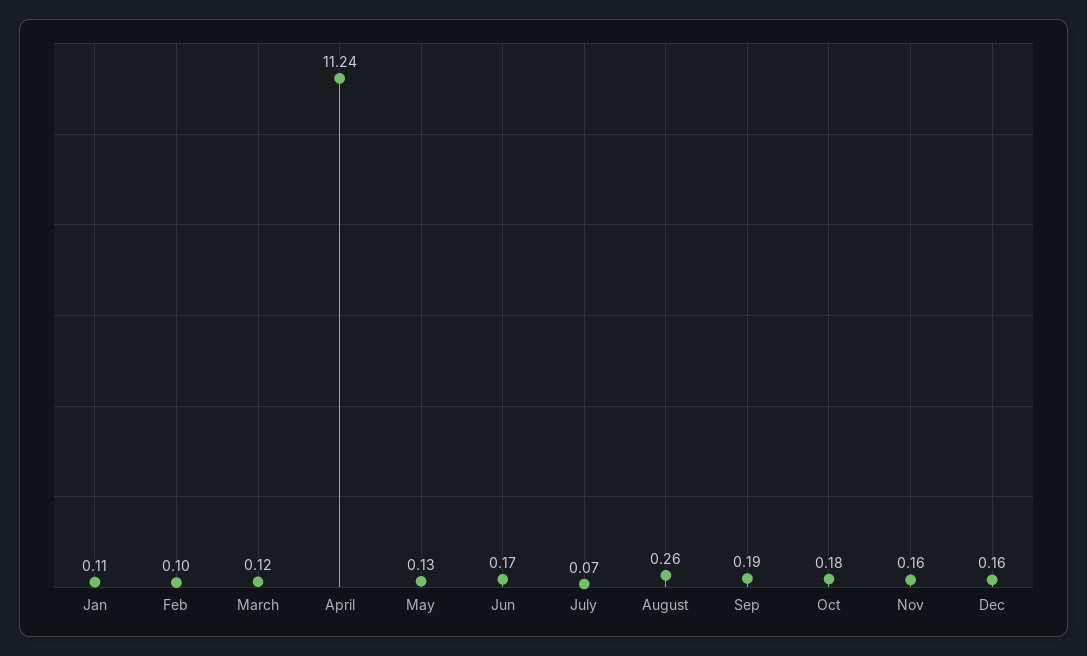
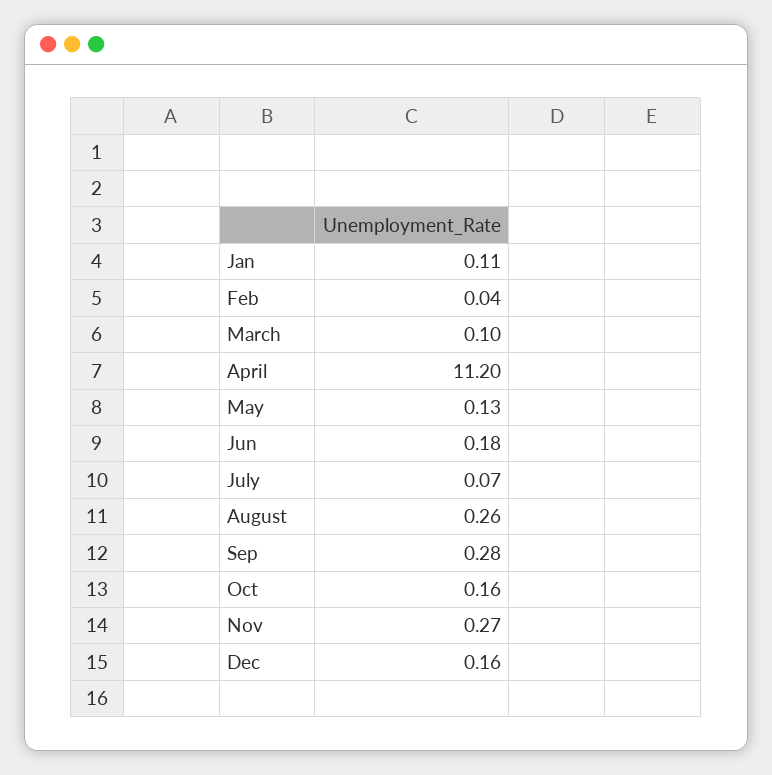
  {
    "Jan": 0.11,
-   "Feb": 0.1,
+   "Feb": 0.04,
-   "March": 0.12,
+   "March": 0.1,
-   "April": 11.24,
+   "April": 11.2,
    "May": 0.13,
-   "Jun": 0.17,
+   "Jun": 0.18,
    "July": 0.07,
    "August": 0.26,
-   "Sep": 0.19,
+   "Sep": 0.28,
-   "Oct": 0.18,
+   "Oct": 0.16,
-   "Nov": 0.16,
+   "Nov": 0.27,
    "Dec": 0.16
  }

